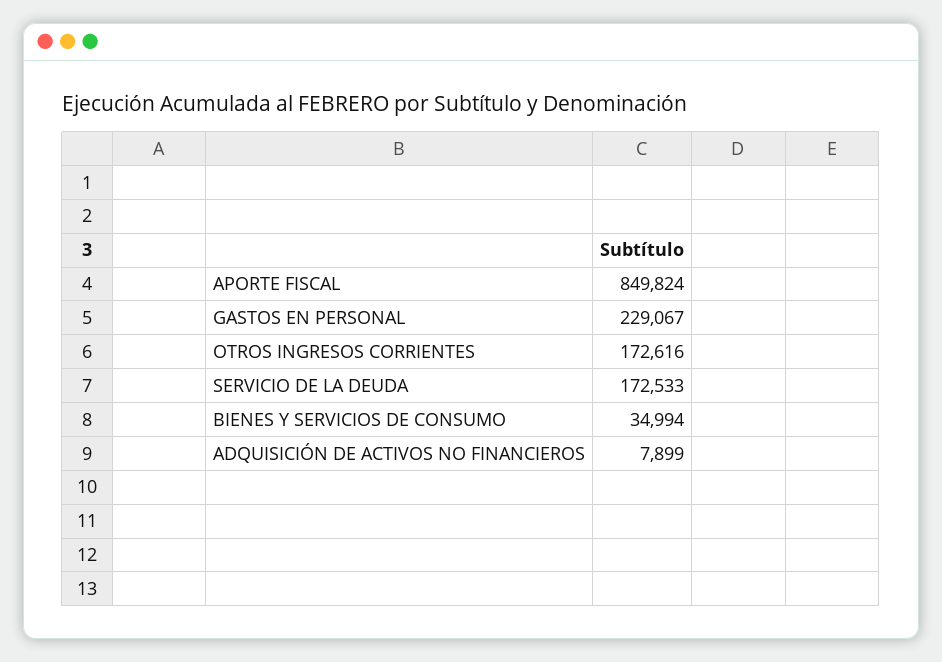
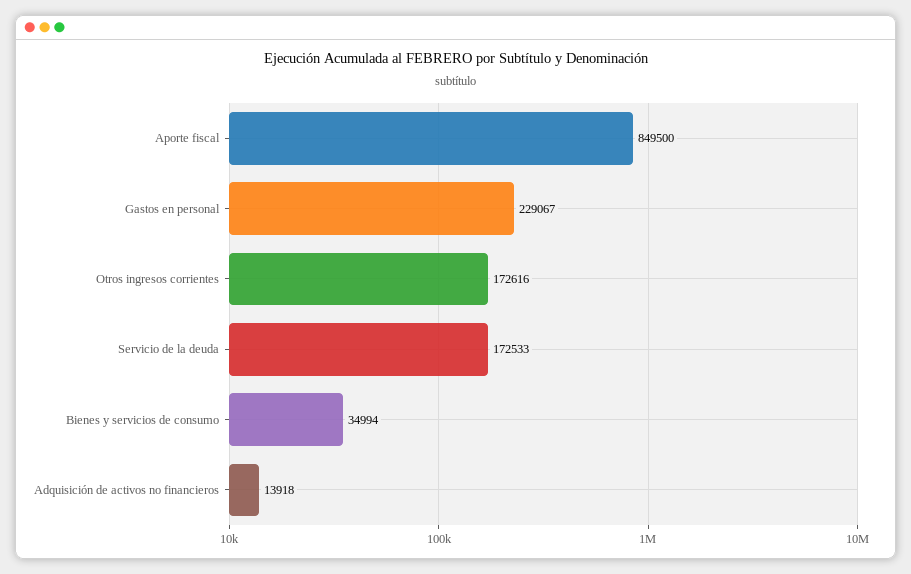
  {
-   "APORTE FISCAL": 849824,
+   "APORTE FISCAL": 849500,
    "GASTOS EN PERSONAL": 229067,
    "OTROS INGRESOS CORRIENTES": 172616,
    "SERVICIO DE LA DEUDA": 172533,
    "BIENES Y SERVICIOS DE CONSUMO": 34994,
-   "ADQUISICIÓN DE ACTIVOS NO FINANCIEROS": 7899
+   "ADQUISICIÓN DE ACTIVOS NO FINANCIEROS": 13918
  }

